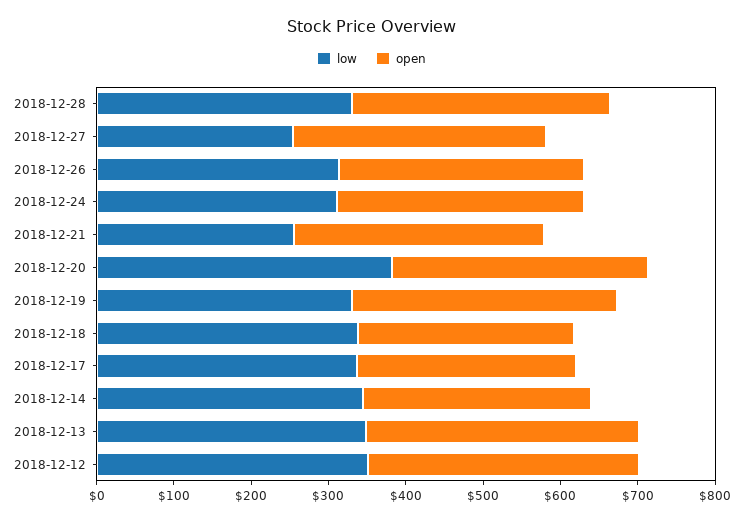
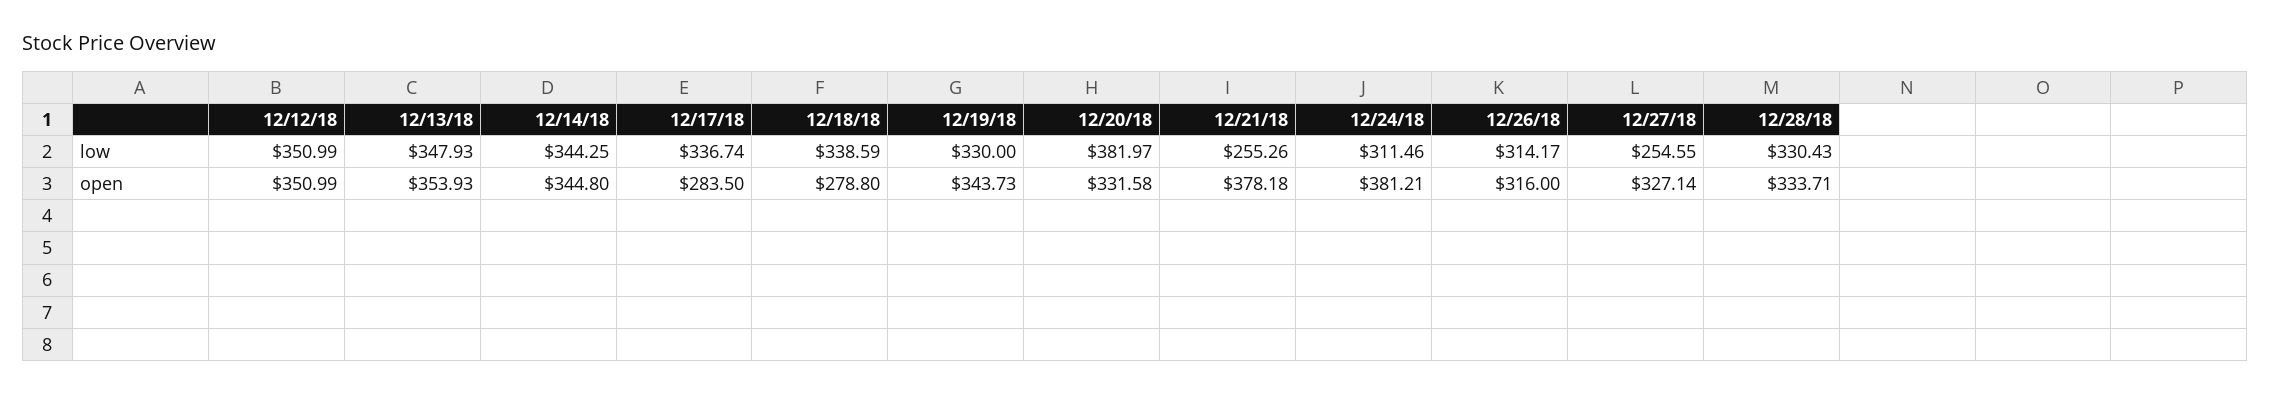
  {
    "low": {
      "2018-12-28": 330.43,
      "2018-12-27": 254.55,
      "2018-12-26": 314.17,
      "2018-12-24": 311.46,
      "2018-12-21": 255.26,
      "2018-12-20": 381.97,
      "2018-12-19": 330,
      "2018-12-18": 338.59,
      "2018-12-17": 336.74,
      "2018-12-14": 344.25,
      "2018-12-13": 347.93,
      "2018-12-12": 350.99
    },
    "open": {
      "2018-12-28": 333.71,
      "2018-12-27": 327.14,
      "2018-12-26": 316,
-     "2018-12-24": 320,
+     "2018-12-24": 381.21,
-     "2018-12-21": 320,
+     "2018-12-21": 378.18,
      "2018-12-20": 331.58,
      "2018-12-19": 343.73,
      "2018-12-18": 278.8,
      "2018-12-17": 283.5,
-     "2018-12-14": 300,
+     "2018-12-14": 344.8,
      "2018-12-13": 353.93,
      "2018-12-12": 350.99
    }
  }

